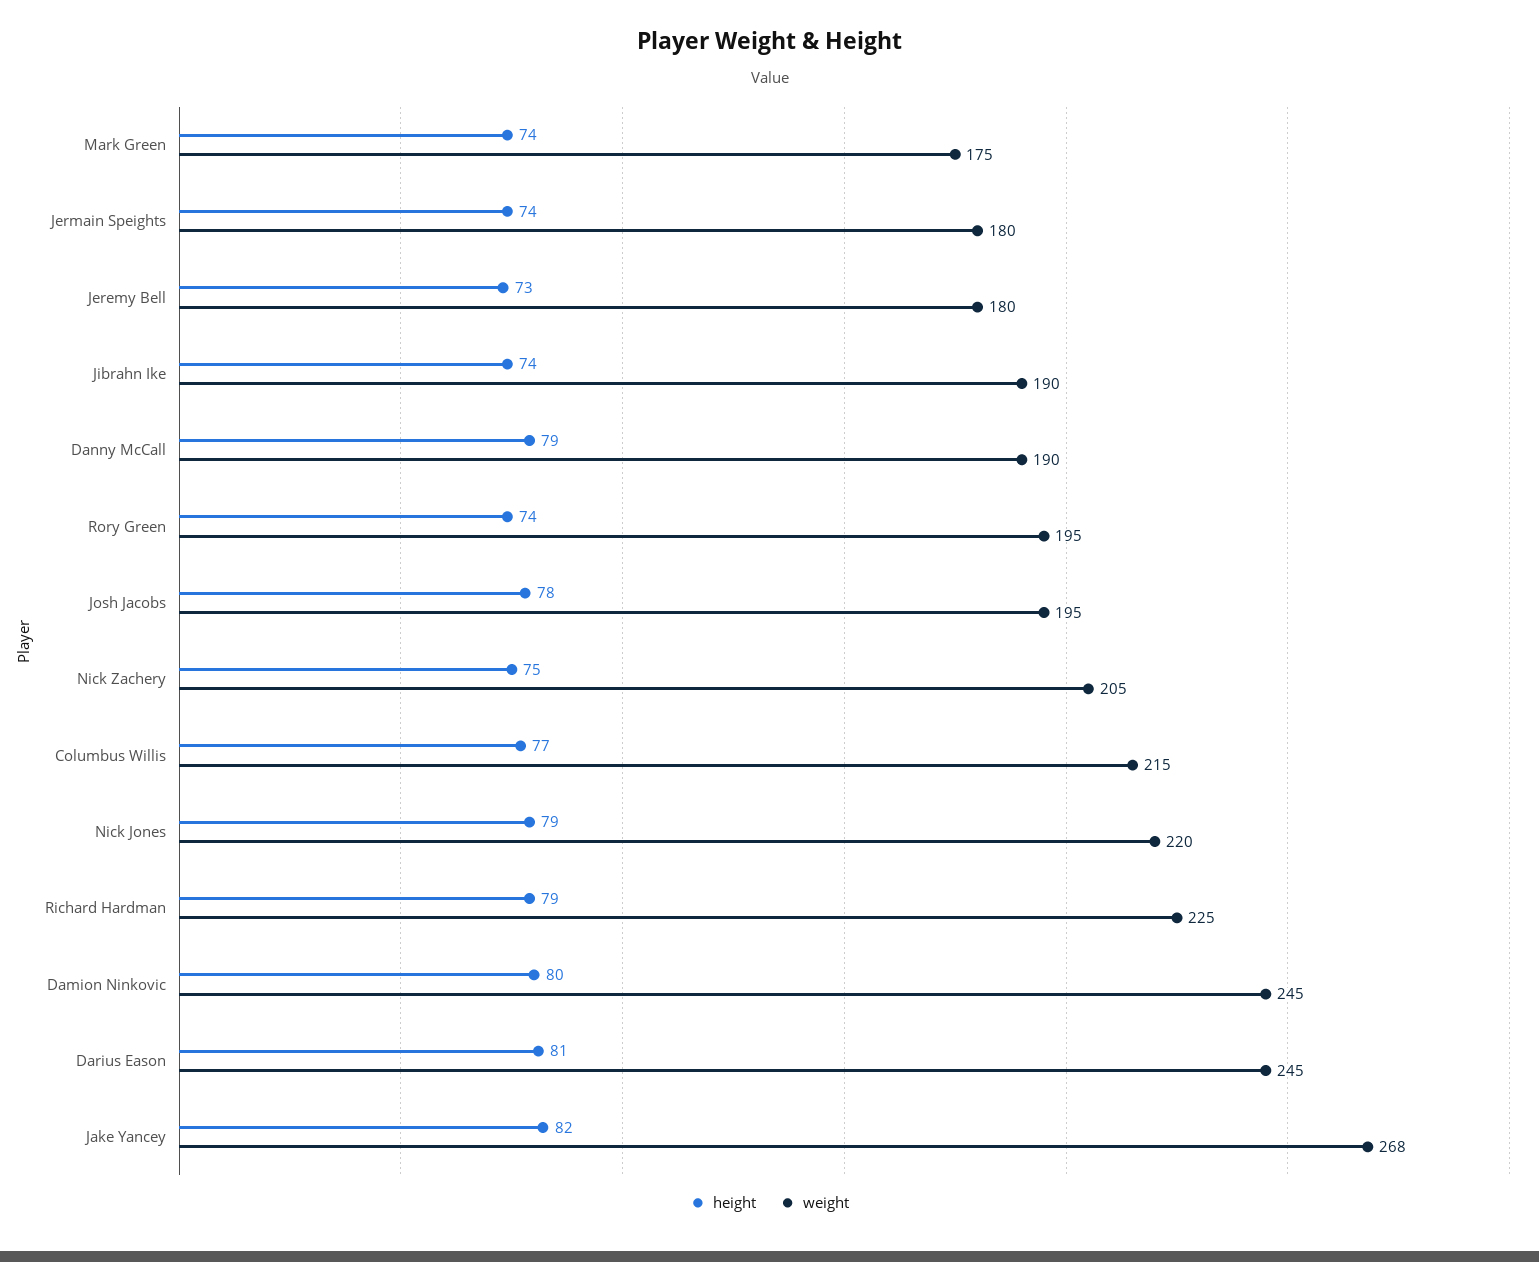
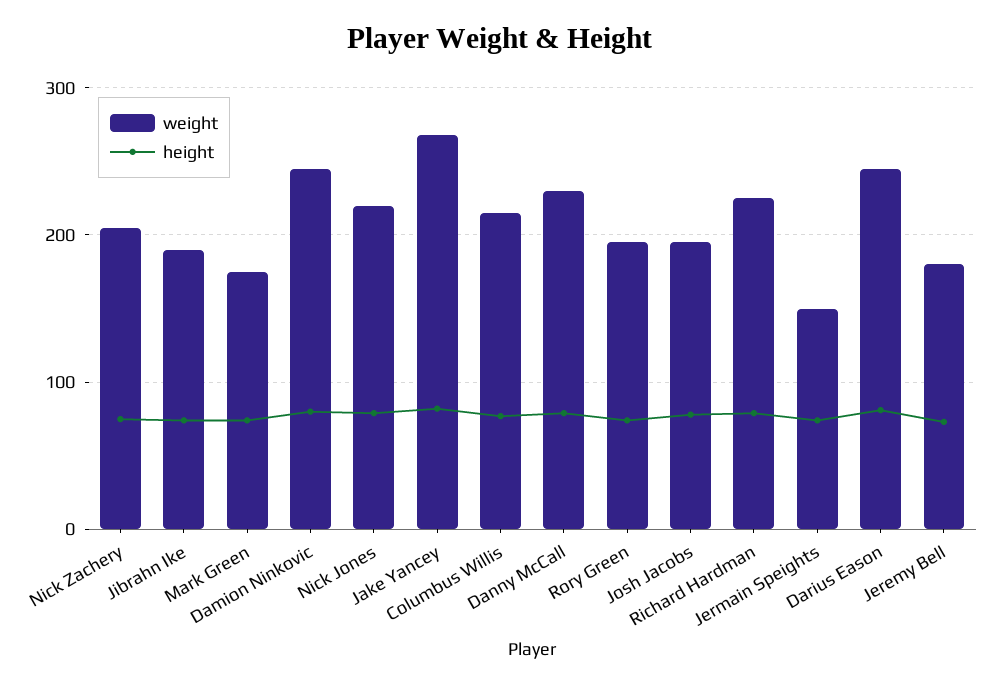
  {
    "height": {
      "Mark Green": 74,
      "Jermain Speights": 74,
      "Jeremy Bell": 73,
      "Jibrahn Ike": 74,
      "Danny McCall": 79,
      "Rory Green": 74,
      "Josh Jacobs": 78,
      "Nick Zachery": 75,
      "Columbus Willis": 77,
      "Nick Jones": 79,
      "Richard Hardman": 79,
      "Damion Ninkovic": 80,
      "Darius Eason": 81,
      "Jake Yancey": 82
    },
    "weight": {
      "Mark Green": 175,
-     "Jermain Speights": 180,
+     "Jermain Speights": 150,
      "Jeremy Bell": 180,
      "Jibrahn Ike": 190,
-     "Danny McCall": 190,
+     "Danny McCall": 230,
      "Rory Green": 195,
      "Josh Jacobs": 195,
      "Nick Zachery": 205,
      "Columbus Willis": 215,
      "Nick Jones": 220,
      "Richard Hardman": 225,
      "Damion Ninkovic": 245,
      "Darius Eason": 245,
      "Jake Yancey": 268
    }
  }

